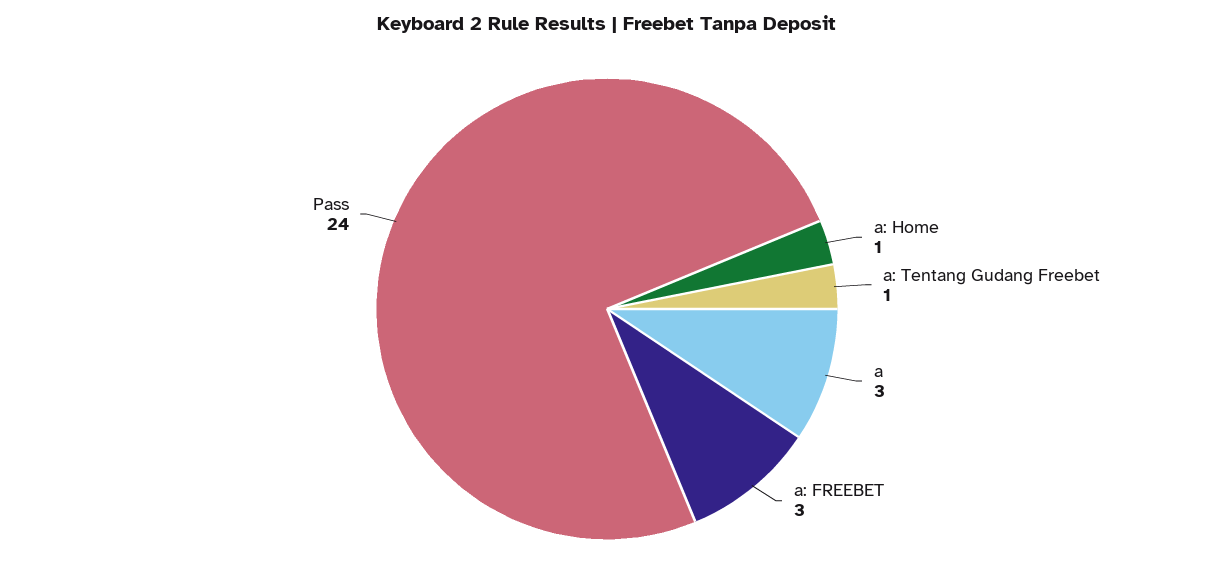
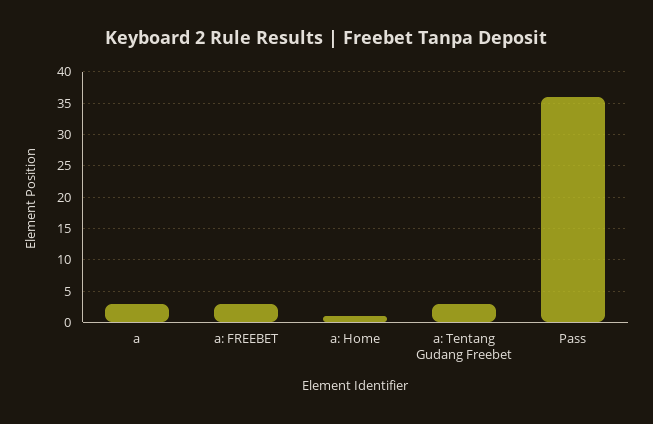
  {
    "a: Home": 1,
-   "a: Tentang Gudang Freebet": 1,
+   "a: Tentang Gudang Freebet": 3,
    "a": 3,
    "a: FREEBET": 3,
-   "Pass": 24
+   "Pass": 36
  }

